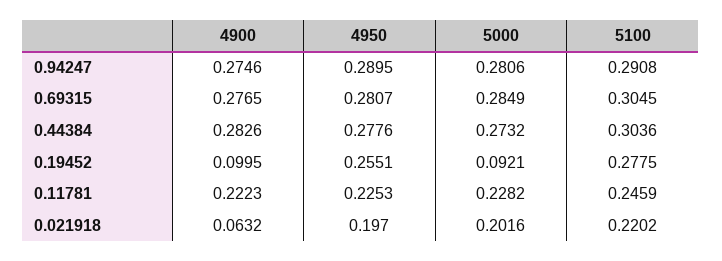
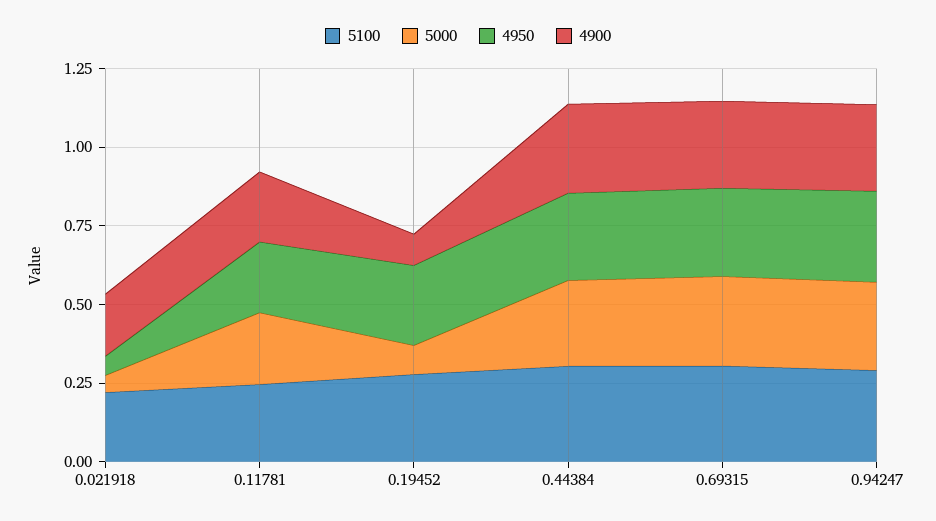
  {
    "4900": {
      "0.94247": 0.2746,
      "0.69315": 0.2765,
      "0.44384": 0.2826,
      "0.19452": 0.0995,
      "0.11781": 0.2223,
-     "0.021918": 0.0632
+     "0.021918": 0.2
    },
    "4950": {
      "0.94247": 0.2895,
      "0.69315": 0.2807,
      "0.44384": 0.2776,
      "0.19452": 0.2551,
      "0.11781": 0.2253,
-     "0.021918": 0.197
+     "0.021918": 0.05
    },
    "5000": {
      "0.94247": 0.2806,
      "0.69315": 0.2849,
      "0.44384": 0.2732,
      "0.19452": 0.0921,
      "0.11781": 0.2282,
-     "0.021918": 0.2016
+     "0.021918": 0.05
    },
    "5100": {
      "0.94247": 0.2908,
      "0.69315": 0.3045,
      "0.44384": 0.3036,
      "0.19452": 0.2775,
      "0.11781": 0.2459,
      "0.021918": 0.2202
    }
  }

